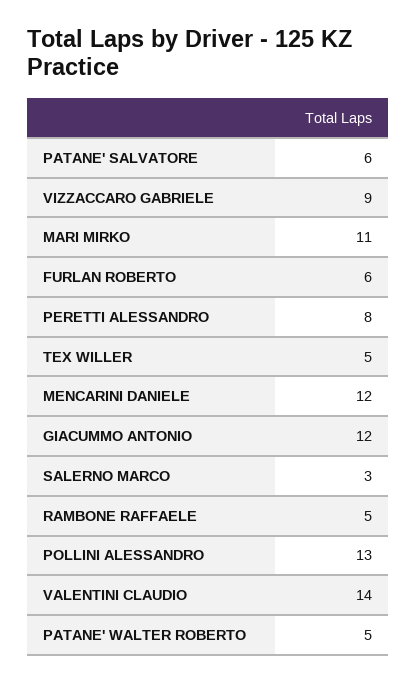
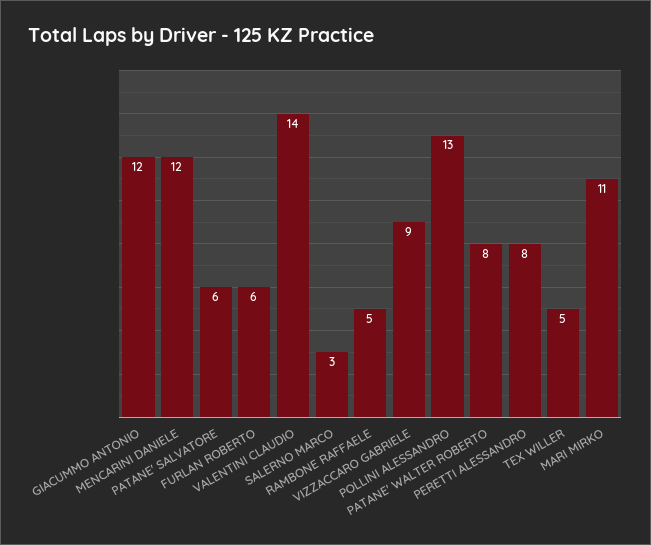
  {
    "PATANE' SALVATORE": 6,
    "VIZZACCARO GABRIELE": 9,
    "MARI MIRKO": 11,
    "FURLAN ROBERTO": 6,
    "PERETTI ALESSANDRO": 8,
    "TEX WILLER": 5,
    "MENCARINI DANIELE": 12,
    "GIACUMMO ANTONIO": 12,
    "SALERNO MARCO": 3,
    "RAMBONE RAFFAELE": 5,
    "POLLINI ALESSANDRO": 13,
    "VALENTINI CLAUDIO": 14,
-   "PATANE' WALTER ROBERTO": 5
+   "PATANE' WALTER ROBERTO": 8
  }

